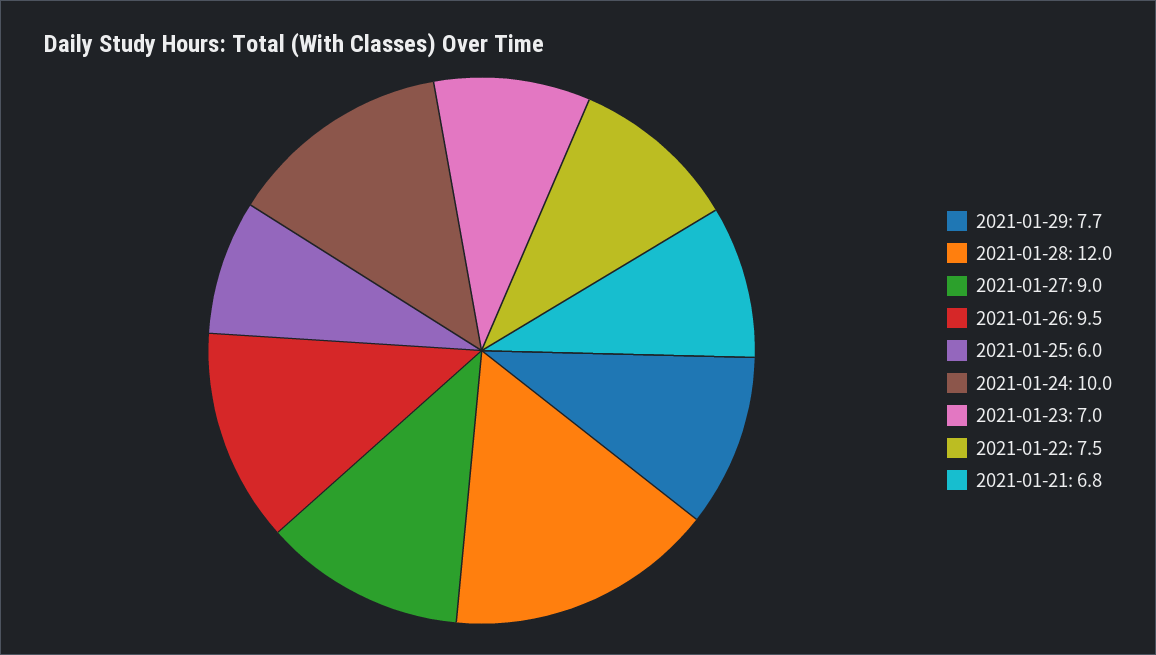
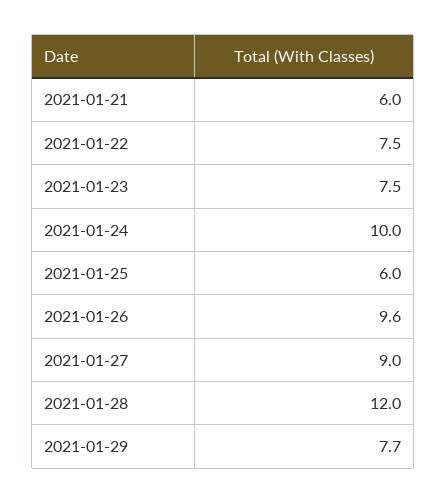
  {
    "2021-01-29": 7.7,
    "2021-01-28": 12,
    "2021-01-27": 9,
-   "2021-01-26": 9.5,
+   "2021-01-26": 9.6,
    "2021-01-25": 6,
    "2021-01-24": 10,
-   "2021-01-23": 7,
+   "2021-01-23": 7.5,
    "2021-01-22": 7.5,
-   "2021-01-21": 6.8
+   "2021-01-21": 6
  }

